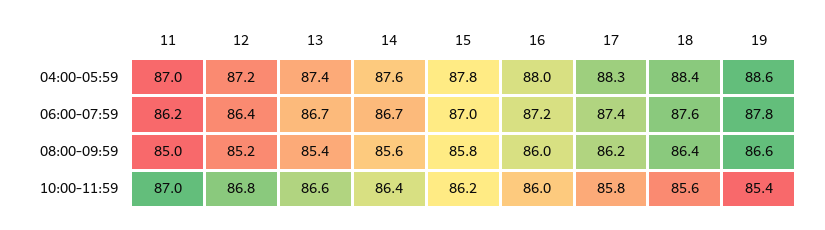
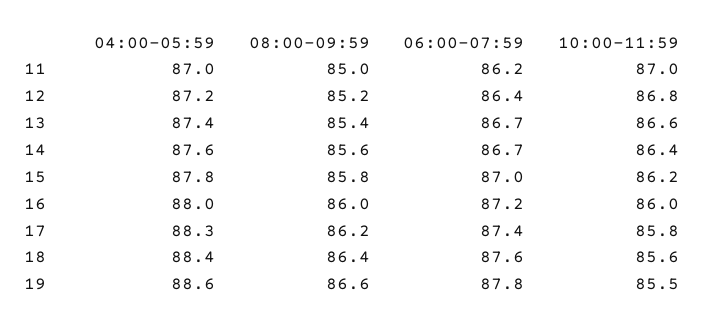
  {
    "11": {
      "04:00-05:59": 87,
      "06:00-07:59": 86.2,
      "08:00-09:59": 85,
      "10:00-11:59": 87
    },
    "12": {
      "04:00-05:59": 87.2,
      "06:00-07:59": 86.4,
      "08:00-09:59": 85.2,
      "10:00-11:59": 86.8
    },
    "13": {
      "04:00-05:59": 87.4,
      "06:00-07:59": 86.7,
      "08:00-09:59": 85.4,
      "10:00-11:59": 86.6
    },
    "14": {
      "04:00-05:59": 87.6,
      "06:00-07:59": 86.7,
      "08:00-09:59": 85.6,
      "10:00-11:59": 86.4
    },
    "15": {
      "04:00-05:59": 87.8,
      "06:00-07:59": 87,
      "08:00-09:59": 85.8,
      "10:00-11:59": 86.2
    },
    "16": {
      "04:00-05:59": 88,
      "06:00-07:59": 87.2,
      "08:00-09:59": 86,
      "10:00-11:59": 86
    },
    "17": {
      "04:00-05:59": 88.3,
      "06:00-07:59": 87.4,
      "08:00-09:59": 86.2,
      "10:00-11:59": 85.8
    },
    "18": {
      "04:00-05:59": 88.4,
      "06:00-07:59": 87.6,
      "08:00-09:59": 86.4,
      "10:00-11:59": 85.6
    },
    "19": {
      "04:00-05:59": 88.6,
      "06:00-07:59": 87.8,
      "08:00-09:59": 86.6,
-     "10:00-11:59": 85.4
+     "10:00-11:59": 85.5
    }
  }

